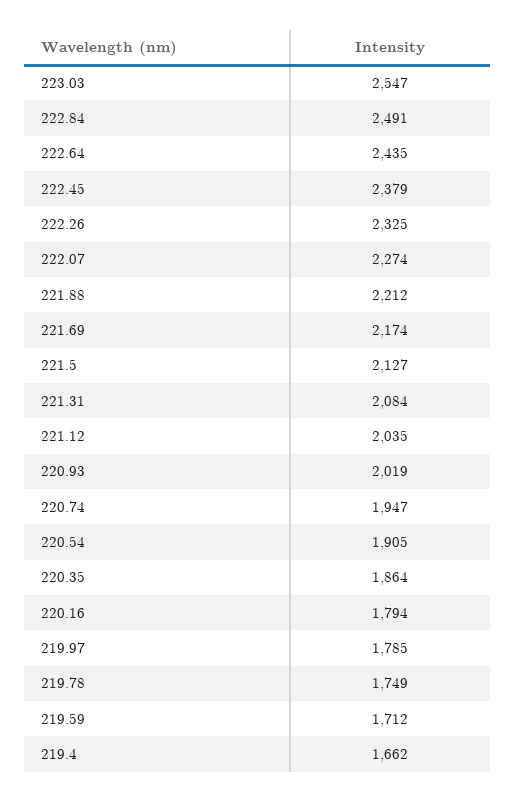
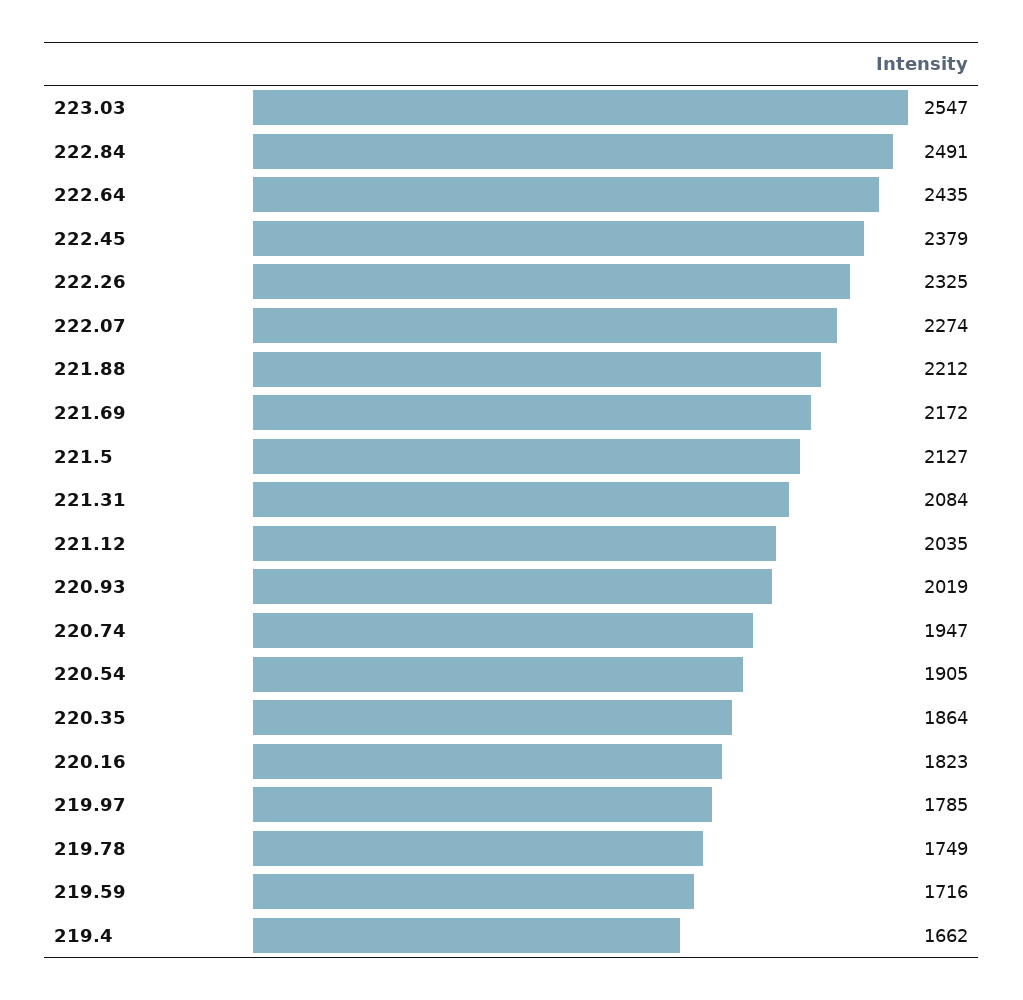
  {
    "223.03": 2547,
    "222.84": 2491,
    "222.64": 2435,
    "222.45": 2379,
    "222.26": 2325,
    "222.07": 2274,
    "221.88": 2212,
-   "221.69": 2174,
+   "221.69": 2172,
    "221.5": 2127,
    "221.31": 2084,
    "221.12": 2035,
    "220.93": 2019,
    "220.74": 1947,
    "220.54": 1905,
    "220.35": 1864,
-   "220.16": 1794,
+   "220.16": 1823,
    "219.97": 1785,
    "219.78": 1749,
-   "219.59": 1712,
+   "219.59": 1716,
    "219.4": 1662
  }

